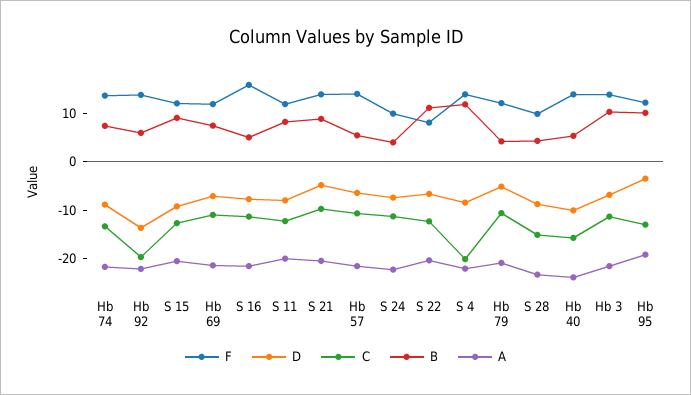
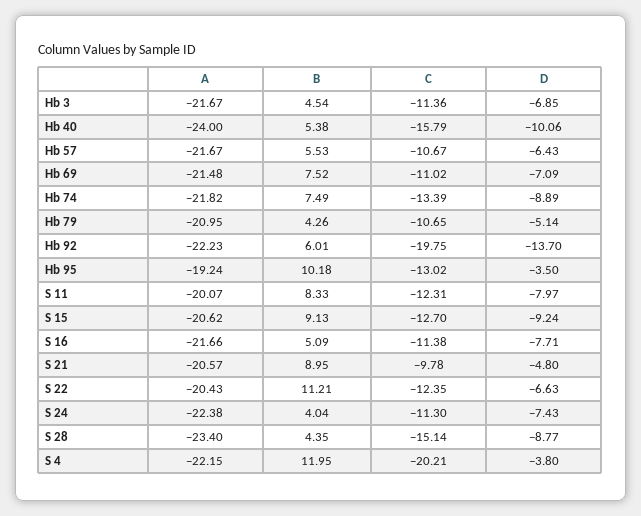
  {
-   "F": {
-     "Hb 74": 14,
-     "Hb 92": 14,
-     "S 15": 12,
-     "Hb 69": 12,
-     "S 16": 16,
-     "S 11": 12,
-     "S 21": 14,
-     "Hb 57": 14,
-     "S 24": 10,
-     "S 22": 8,
-     "S 4": 14,
-     "Hb 79": 12,
-     "S 28": 10,
-     "Hb 40": 14,
-     "Hb 3": 14,
-     "Hb 95": 12
-   },
    "D": {
      "Hb 74": -8.89,
      "Hb 92": -13.7,
      "S 15": -9.24,
      "Hb 69": -7.09,
      "S 16": -7.71,
      "S 11": -7.97,
      "S 21": -4.8,
      "Hb 57": -6.43,
      "S 24": -7.43,
      "S 22": -6.63,
-     "S 4": -8,
+     "S 4": -3.8,
      "Hb 79": -5.14,
      "S 28": -8.77,
      "Hb 40": -10.06,
      "Hb 3": -6.85,
      "Hb 95": -3.5
    },
    "C": {
      "Hb 74": -13.39,
      "Hb 92": -19.75,
      "S 15": -12.7,
      "Hb 69": -11.02,
      "S 16": -11.38,
      "S 11": -12.31,
      "S 21": -9.78,
      "Hb 57": -10.67,
      "S 24": -11.3,
      "S 22": -12.35,
      "S 4": -20.21,
      "Hb 79": -10.65,
      "S 28": -15.14,
      "Hb 40": -15.79,
      "Hb 3": -11.36,
      "Hb 95": -13.02
    },
    "B": {
      "Hb 74": 7.49,
      "Hb 92": 6.01,
      "S 15": 9.13,
      "Hb 69": 7.52,
      "S 16": 5.09,
      "S 11": 8.33,
      "S 21": 8.95,
      "Hb 57": 5.53,
      "S 24": 4.04,
      "S 22": 11.21,
      "S 4": 11.95,
      "Hb 79": 4.26,
      "S 28": 4.35,
      "Hb 40": 5.38,
-     "Hb 3": 10,
+     "Hb 3": 4.54,
      "Hb 95": 10.18
    },
    "A": {
      "Hb 74": -21.82,
      "Hb 92": -22.23,
      "S 15": -20.62,
      "Hb 69": -21.48,
      "S 16": -21.66,
      "S 11": -20.07,
      "S 21": -20.57,
      "Hb 57": -21.67,
      "S 24": -22.38,
      "S 22": -20.43,
      "S 4": -22.15,
      "Hb 79": -20.95,
      "S 28": -23.4,
      "Hb 40": -24,
      "Hb 3": -21.67,
      "Hb 95": -19.24
    }
  }

